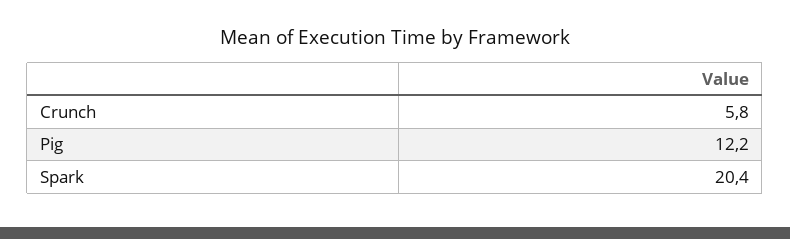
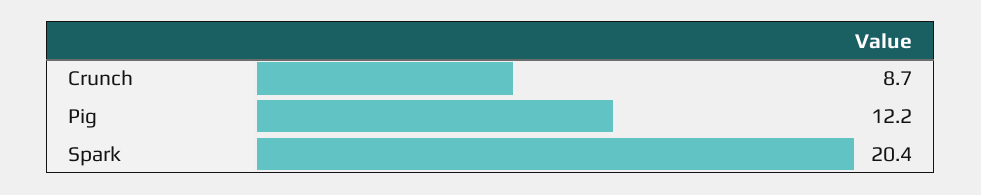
  {
-   "Crunch": 5.8,
+   "Crunch": 8.7,
    "Pig": 12.2,
    "Spark": 20.4
  }

